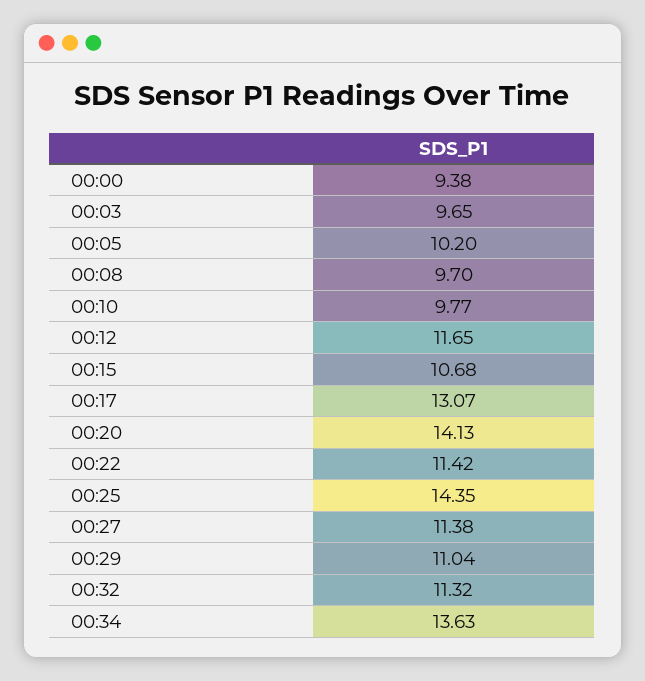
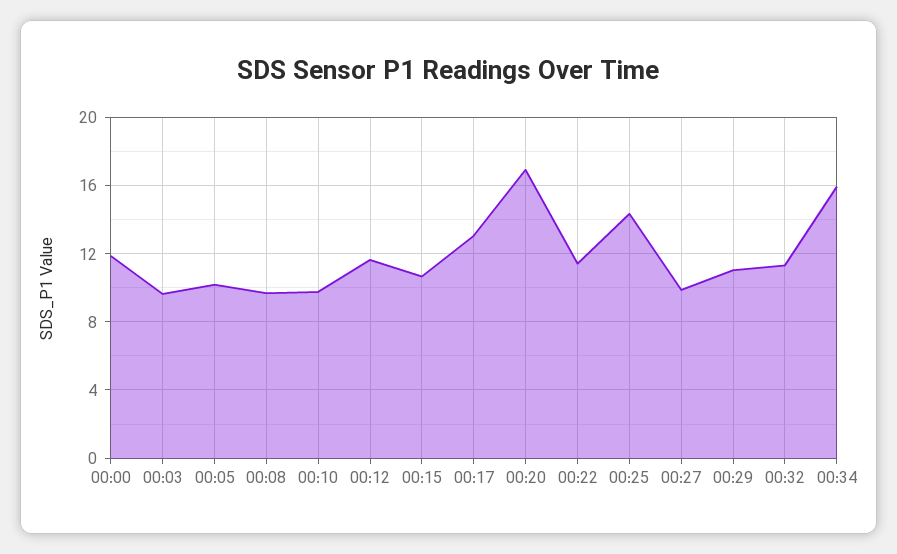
  {
-   "00:00": 9.38,
+   "00:00": 12,
    "00:03": 9.65,
    "00:05": 10.2,
    "00:08": 9.7,
    "00:10": 9.77,
    "00:12": 11.65,
    "00:15": 10.68,
    "00:17": 13.07,
-   "00:20": 14.13,
+   "00:20": 17,
    "00:22": 11.42,
    "00:25": 14.35,
-   "00:27": 11.38,
+   "00:27": 10,
    "00:29": 11.04,
    "00:32": 11.32,
-   "00:34": 13.63
+   "00:34": 16
  }

